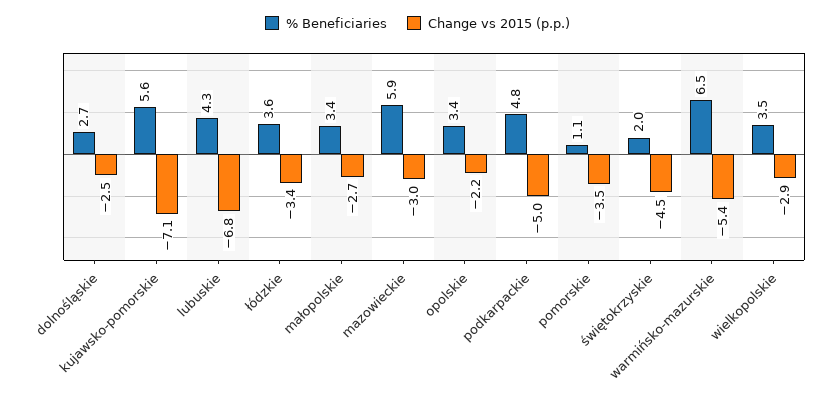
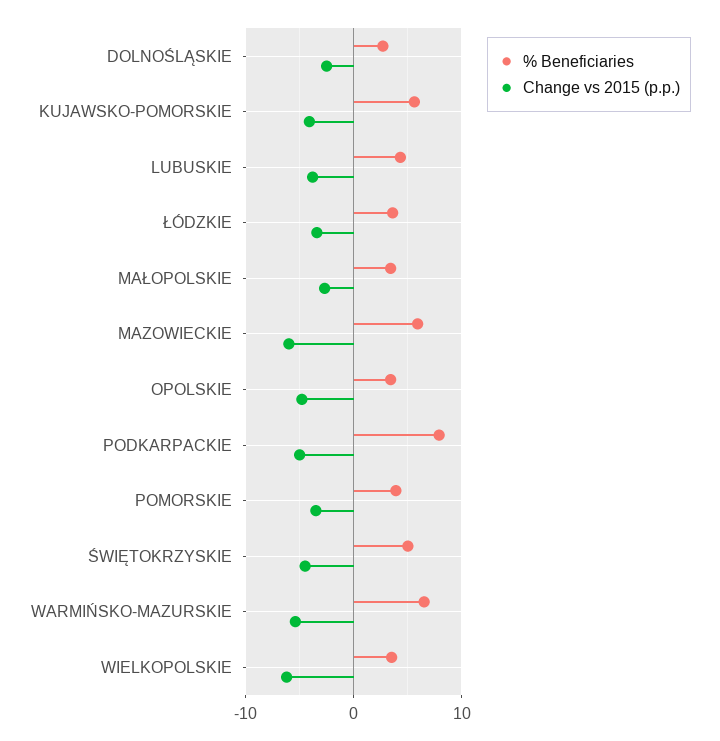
  {
    "% Beneficiaries": {
      "dolnośląskie": 2.7,
      "kujawsko-pomorskie": 5.6,
      "lubuskie": 4.3,
      "łódzkie": 3.6,
      "małopolskie": 3.4,
      "mazowieckie": 5.9,
      "opolskie": 3.4,
-     "podkarpackie": 4.8,
+     "podkarpackie": 8,
-     "pomorskie": 1.1,
+     "pomorskie": 4,
-     "świętokrzyskie": 2,
+     "świętokrzyskie": 5,
      "warmińsko-mazurskie": 6.5,
      "wielkopolskie": 3.5
    },
    "Change vs 2015 (p.p.)": {
      "dolnośląskie": -2.5,
-     "kujawsko-pomorskie": -7.1,
+     "kujawsko-pomorskie": -4,
-     "lubuskie": -6.8,
+     "lubuskie": -4,
      "łódzkie": -3.4,
      "małopolskie": -2.7,
-     "mazowieckie": -3,
+     "mazowieckie": -6,
-     "opolskie": -2.2,
+     "opolskie": -5,
      "podkarpackie": -5,
      "pomorskie": -3.5,
      "świętokrzyskie": -4.5,
      "warmińsko-mazurskie": -5.4,
-     "wielkopolskie": -2.9
+     "wielkopolskie": -6
    }
  }

